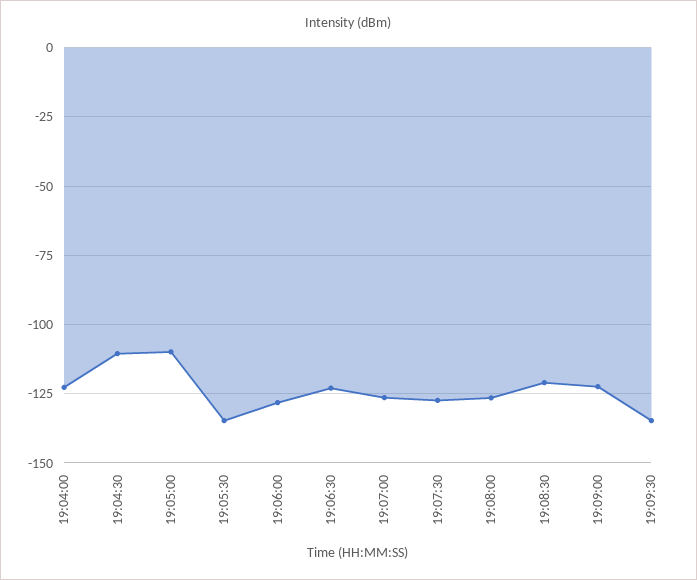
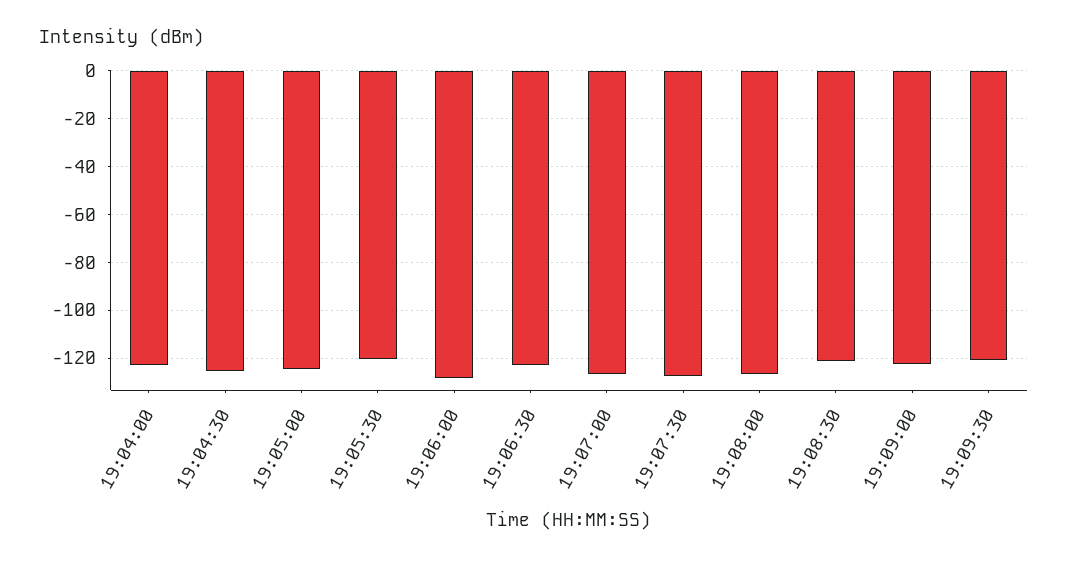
  {
    "19:04:00": -122.5,
-   "19:04:30": -110,
+   "19:04:30": -125,
-   "19:05:00": -110,
+   "19:05:00": -125,
-   "19:05:30": -135,
+   "19:05:30": -120,
    "19:06:00": -127.5,
    "19:06:30": -122.5,
    "19:07:00": -127.5,
    "19:07:30": -127.5,
    "19:08:00": -127.5,
    "19:08:30": -120,
    "19:09:00": -122.5,
-   "19:09:30": -135
+   "19:09:30": -120
  }

